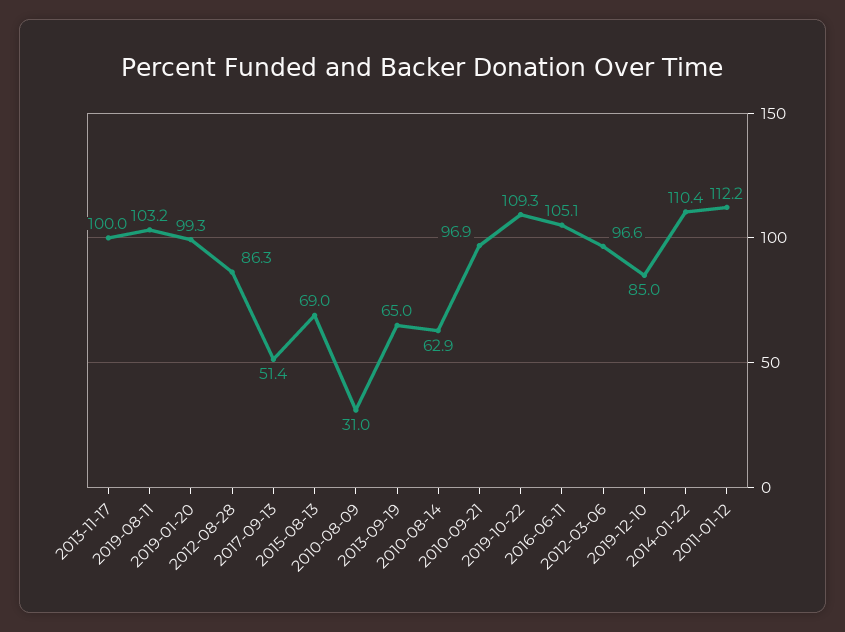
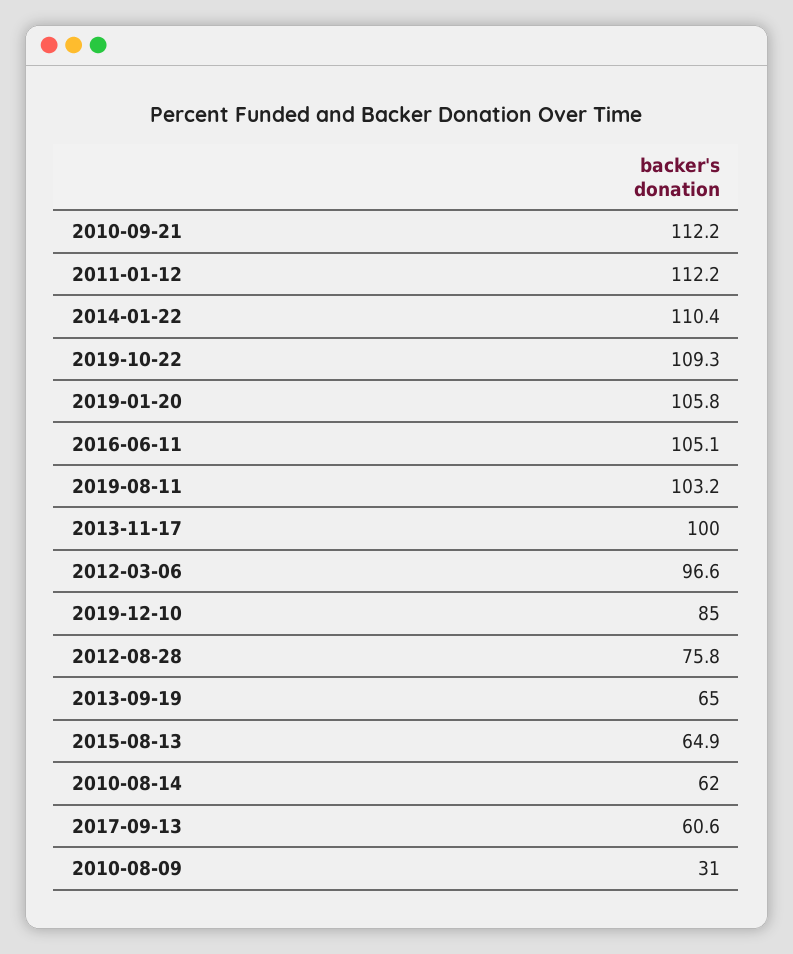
  {
    "2013-11-17": 100,
    "2019-08-11": 103.2,
-   "2019-01-20": 99.3,
+   "2019-01-20": 105.8,
-   "2012-08-28": 86.3,
+   "2012-08-28": 75.8,
-   "2017-09-13": 51.4,
+   "2017-09-13": 60.6,
-   "2015-08-13": 69,
+   "2015-08-13": 64.9,
    "2010-08-09": 31,
    "2013-09-19": 65,
-   "2010-08-14": 62.9,
+   "2010-08-14": 62,
-   "2010-09-21": 96.9,
+   "2010-09-21": 112.2,
    "2019-10-22": 109.3,
    "2016-06-11": 105.1,
    "2012-03-06": 96.6,
    "2019-12-10": 85,
    "2014-01-22": 110.4,
    "2011-01-12": 112.2
  }

